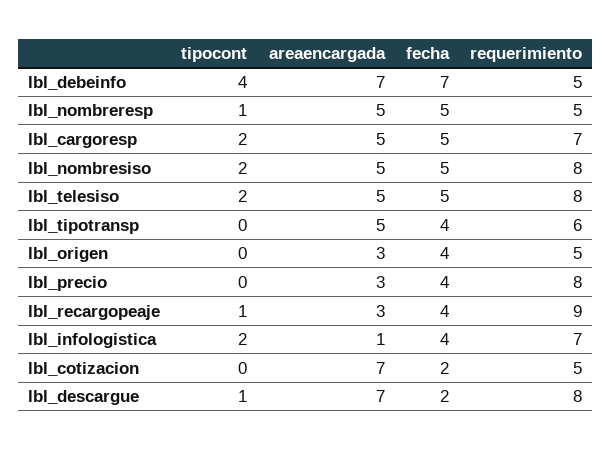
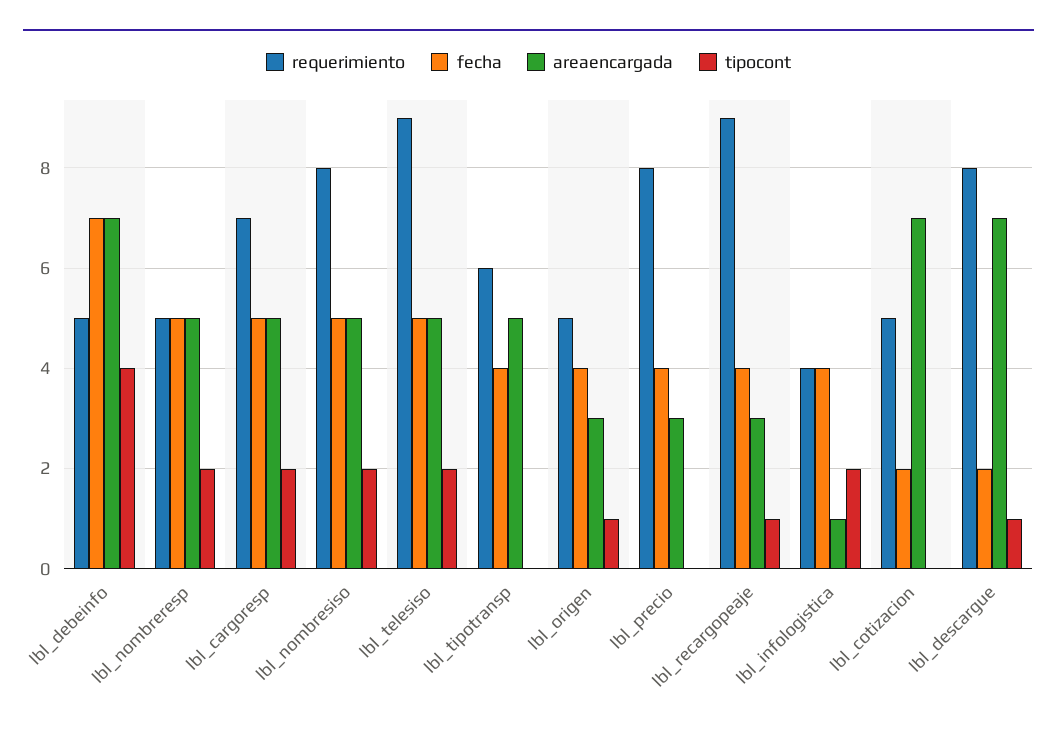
  {
    "tipocont": {
      "lbl_debeinfo": 4,
-     "lbl_nombreresp": 1,
+     "lbl_nombreresp": 2,
      "lbl_cargoresp": 2,
      "lbl_nombresiso": 2,
      "lbl_telesiso": 2,
      "lbl_tipotransp": 0,
-     "lbl_origen": 0,
+     "lbl_origen": 1,
      "lbl_precio": 0,
      "lbl_recargopeaje": 1,
      "lbl_infologistica": 2,
      "lbl_cotizacion": 0,
      "lbl_descargue": 1
    },
    "areaencargada": {
      "lbl_debeinfo": 7,
      "lbl_nombreresp": 5,
      "lbl_cargoresp": 5,
      "lbl_nombresiso": 5,
      "lbl_telesiso": 5,
      "lbl_tipotransp": 5,
      "lbl_origen": 3,
      "lbl_precio": 3,
      "lbl_recargopeaje": 3,
      "lbl_infologistica": 1,
      "lbl_cotizacion": 7,
      "lbl_descargue": 7
    },
    "fecha": {
      "lbl_debeinfo": 7,
      "lbl_nombreresp": 5,
      "lbl_cargoresp": 5,
      "lbl_nombresiso": 5,
      "lbl_telesiso": 5,
      "lbl_tipotransp": 4,
      "lbl_origen": 4,
      "lbl_precio": 4,
      "lbl_recargopeaje": 4,
      "lbl_infologistica": 4,
      "lbl_cotizacion": 2,
      "lbl_descargue": 2
    },
    "requerimiento": {
      "lbl_debeinfo": 5,
      "lbl_nombreresp": 5,
      "lbl_cargoresp": 7,
      "lbl_nombresiso": 8,
-     "lbl_telesiso": 8,
+     "lbl_telesiso": 9,
      "lbl_tipotransp": 6,
      "lbl_origen": 5,
      "lbl_precio": 8,
      "lbl_recargopeaje": 9,
-     "lbl_infologistica": 7,
+     "lbl_infologistica": 4,
      "lbl_cotizacion": 5,
      "lbl_descargue": 8
    }
  }

